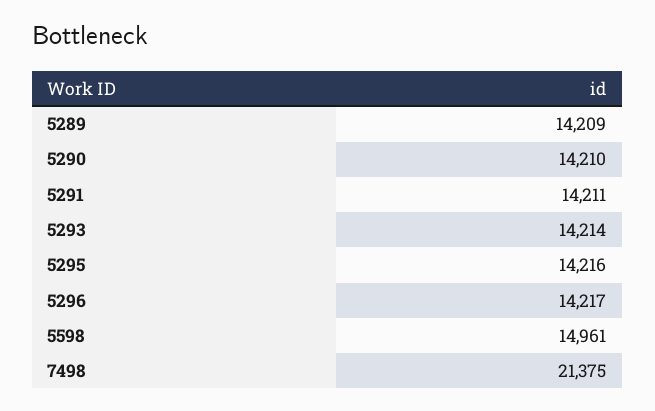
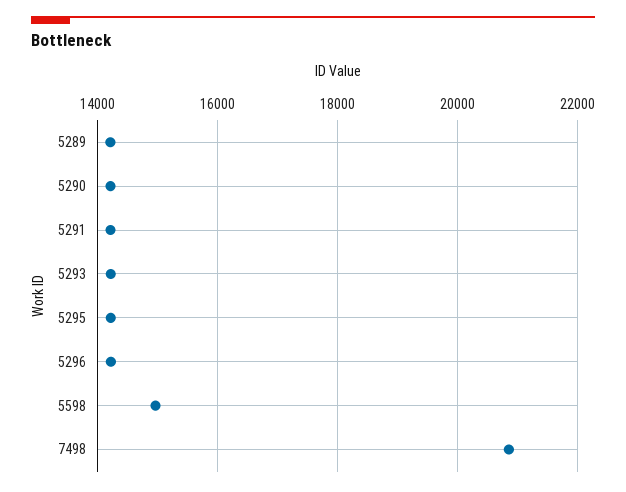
  {
    "5289": 14209,
    "5290": 14210,
    "5291": 14211,
    "5293": 14214,
    "5295": 14216,
    "5296": 14217,
    "5598": 14961,
-   "7498": 21375
+   "7498": 20800
  }

